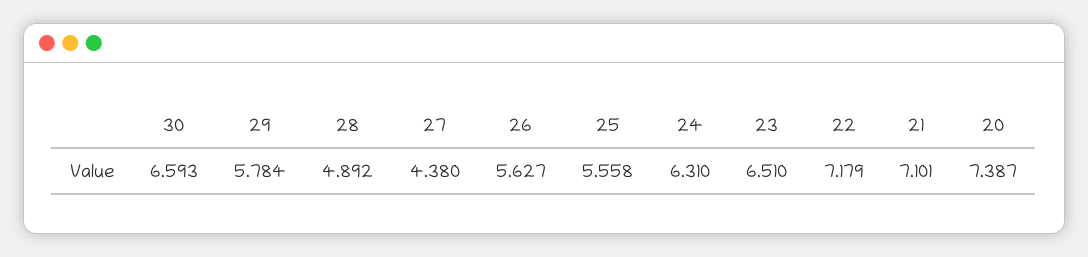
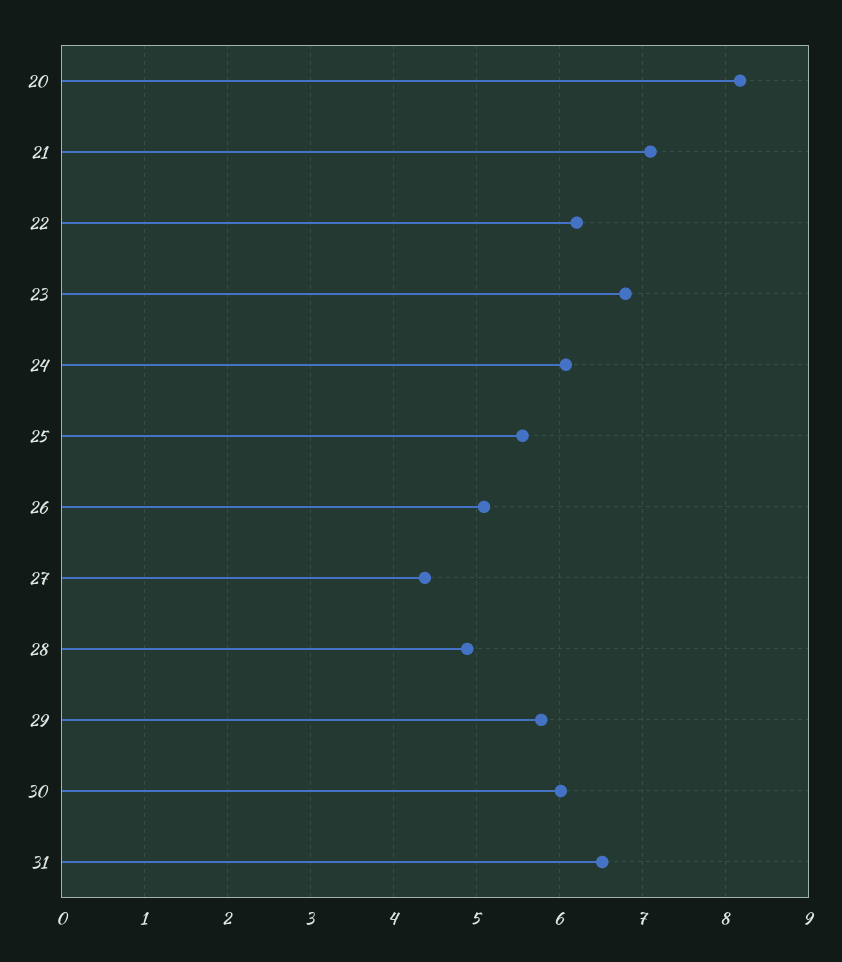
  {
-   "30": 6.593,
+   "30": 6,
    "29": 5.784,
    "28": 4.892,
    "27": 4.38,
-   "26": 5.627,
+   "26": 5.1,
    "25": 5.558,
-   "24": 6.31,
+   "24": 6.1,
-   "23": 6.51,
+   "23": 6.8,
-   "22": 7.179,
+   "22": 6.2,
    "21": 7.101,
-   "20": 7.387
+   "20": 8.2,
+   "31": 6.5
  }

